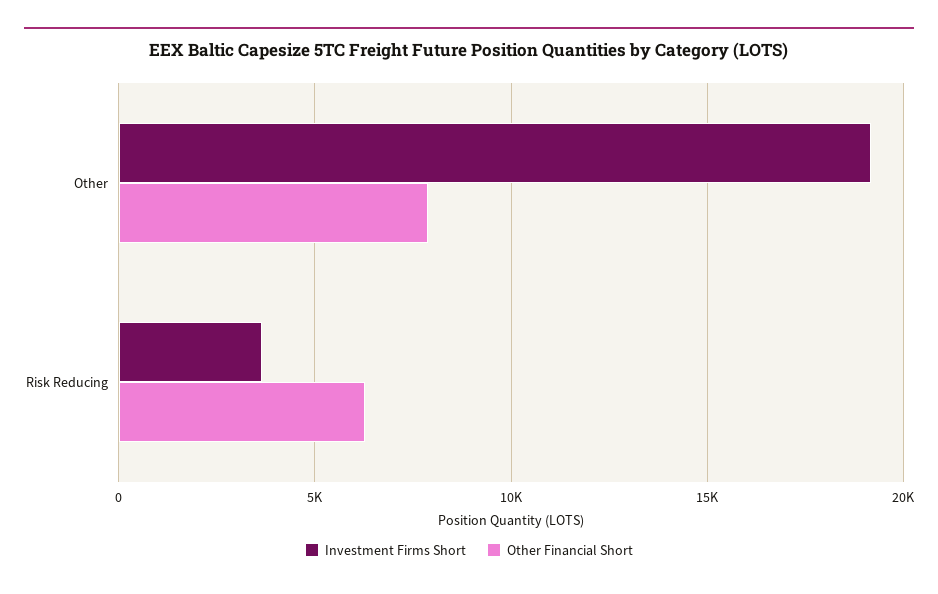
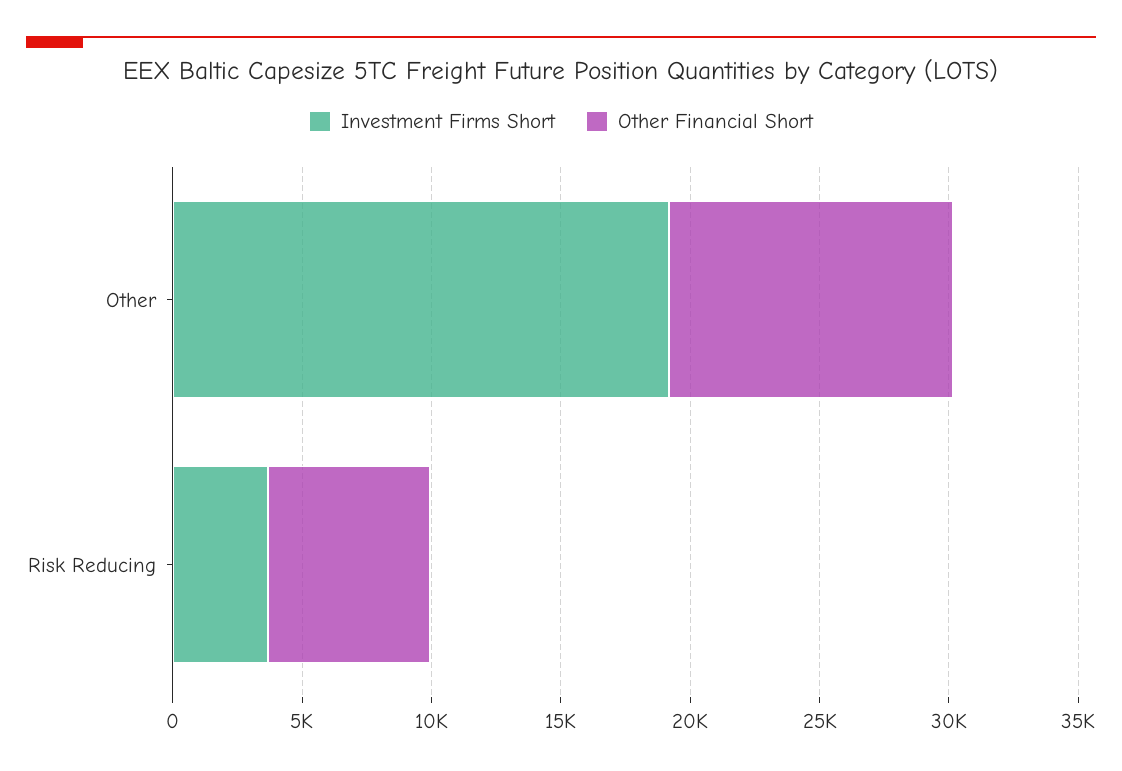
  {
    "Investment Firms Short": {
      "Other": 19000,
      "Risk Reducing": 3500
    },
    "Other Financial Short": {
-     "Other": 8000,
+     "Other": 11000,
      "Risk Reducing": 6500
    }
  }

